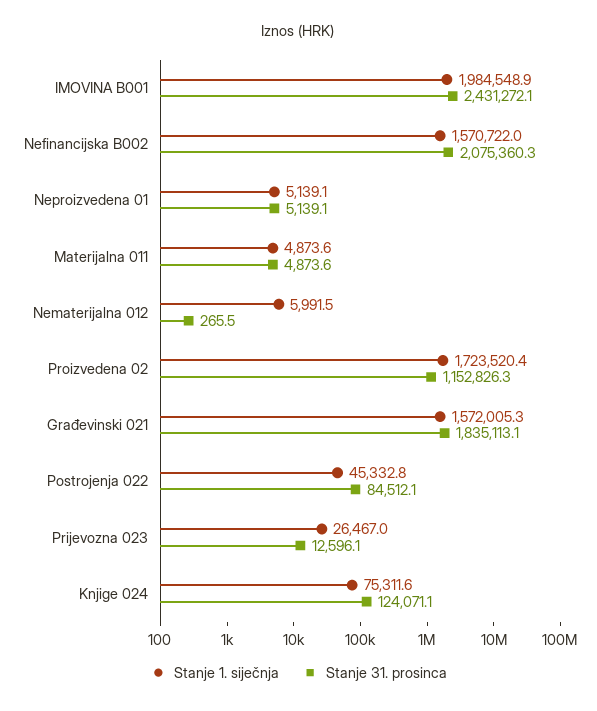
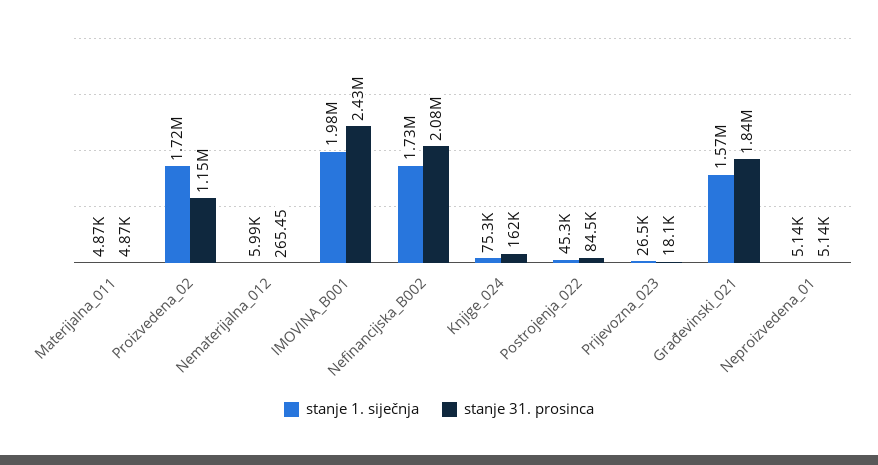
  {
    "Stanje 1. siječnja": {
      "IMOVINA B001": 1984548.9,
-     "Nefinancijska B002": 1570722,
+     "Nefinancijska B002": 1730000,
      "Neproizvedena 01": 5139.1,
      "Materijalna 011": 4873.6,
      "Nematerijalna 012": 5991.5,
      "Proizvedena 02": 1723520.4,
      "Građevinski 021": 1572005.3,
      "Postrojenja 022": 45332.8,
      "Prijevozna 023": 26467,
      "Knjige 024": 75311.6
    },
    "Stanje 31. prosinca": {
      "IMOVINA B001": 2431272.1,
      "Nefinancijska B002": 2075360.3,
      "Neproizvedena 01": 5139.1,
      "Materijalna 011": 4873.6,
      "Nematerijalna 012": 265.45,
      "Proizvedena 02": 1152826.3,
      "Građevinski 021": 1835113.1,
      "Postrojenja 022": 84512.1,
-     "Prijevozna 023": 12596.1,
+     "Prijevozna 023": 18100,
-     "Knjige 024": 124071.1
+     "Knjige 024": 162000
    }
  }

